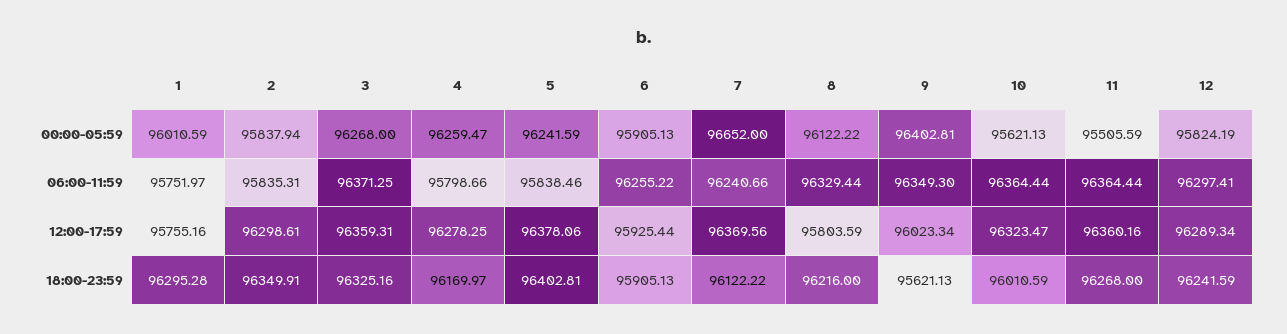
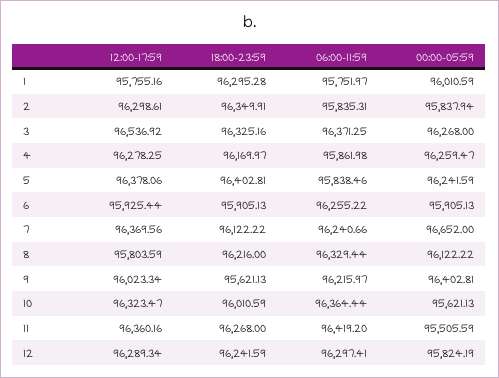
  {
    "1": {
      "00:00-05:59": 96010.59,
      "06:00-11:59": 95751.97,
      "12:00-17:59": 95755.16,
      "18:00-23:59": 96295.28
    },
    "2": {
      "00:00-05:59": 95837.94,
      "06:00-11:59": 95835.31,
      "12:00-17:59": 96298.61,
      "18:00-23:59": 96349.91
    },
    "3": {
      "00:00-05:59": 96268,
      "06:00-11:59": 96371.25,
-     "12:00-17:59": 96359.31,
+     "12:00-17:59": 96536.92,
      "18:00-23:59": 96325.16
    },
    "4": {
      "00:00-05:59": 96259.47,
-     "06:00-11:59": 95798.66,
+     "06:00-11:59": 95861.98,
      "12:00-17:59": 96278.25,
      "18:00-23:59": 96169.97
    },
    "5": {
      "00:00-05:59": 96241.59,
      "06:00-11:59": 95838.46,
      "12:00-17:59": 96378.06,
      "18:00-23:59": 96402.81
    },
    "6": {
      "00:00-05:59": 95905.13,
      "06:00-11:59": 96255.22,
      "12:00-17:59": 95925.44,
      "18:00-23:59": 95905.13
    },
    "7": {
      "00:00-05:59": 96652,
      "06:00-11:59": 96240.66,
      "12:00-17:59": 96369.56,
      "18:00-23:59": 96122.22
    },
    "8": {
      "00:00-05:59": 96122.22,
      "06:00-11:59": 96329.44,
      "12:00-17:59": 95803.59,
      "18:00-23:59": 96216
    },
    "9": {
      "00:00-05:59": 96402.81,
-     "06:00-11:59": 96349.3,
+     "06:00-11:59": 96215.97,
      "12:00-17:59": 96023.34,
      "18:00-23:59": 95621.13
    },
    "10": {
      "00:00-05:59": 95621.13,
      "06:00-11:59": 96364.44,
      "12:00-17:59": 96323.47,
      "18:00-23:59": 96010.59
    },
    "11": {
      "00:00-05:59": 95505.59,
-     "06:00-11:59": 96364.44,
+     "06:00-11:59": 96419.2,
      "12:00-17:59": 96360.16,
      "18:00-23:59": 96268
    },
    "12": {
      "00:00-05:59": 95824.19,
      "06:00-11:59": 96297.41,
      "12:00-17:59": 96289.34,
      "18:00-23:59": 96241.59
    }
  }

